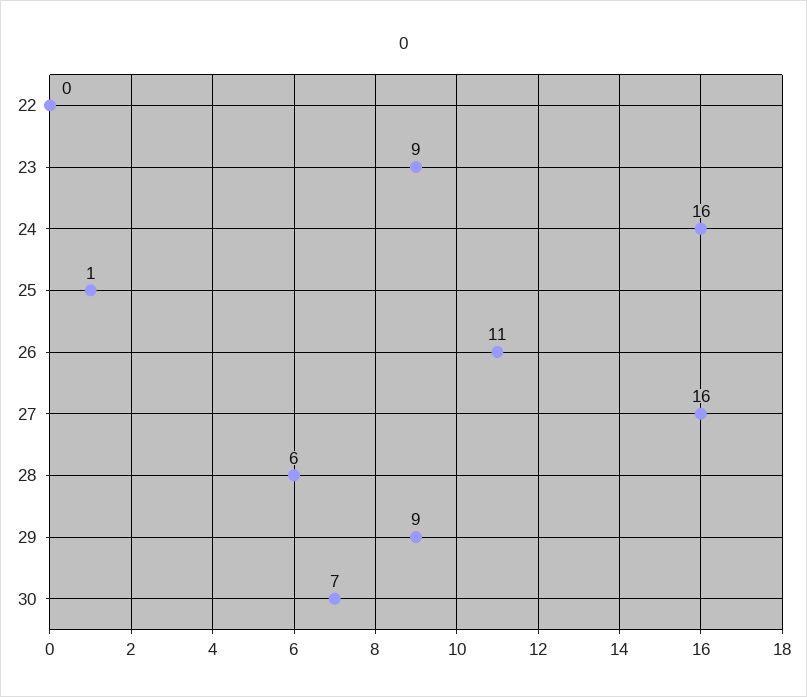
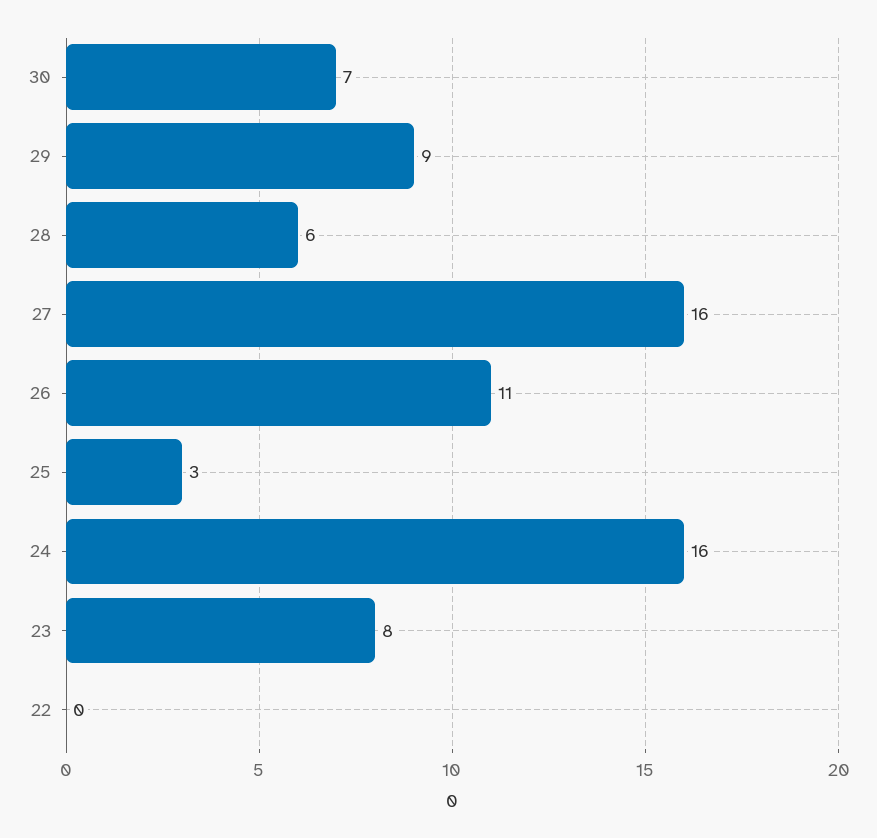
  {
    "22": 0,
-   "23": 9,
+   "23": 8,
    "24": 16,
-   "25": 1,
+   "25": 3,
    "26": 11,
    "27": 16,
    "28": 6,
    "29": 9,
    "30": 7
  }

